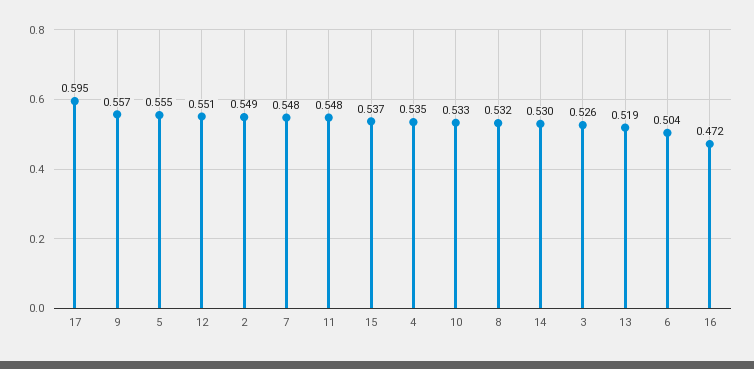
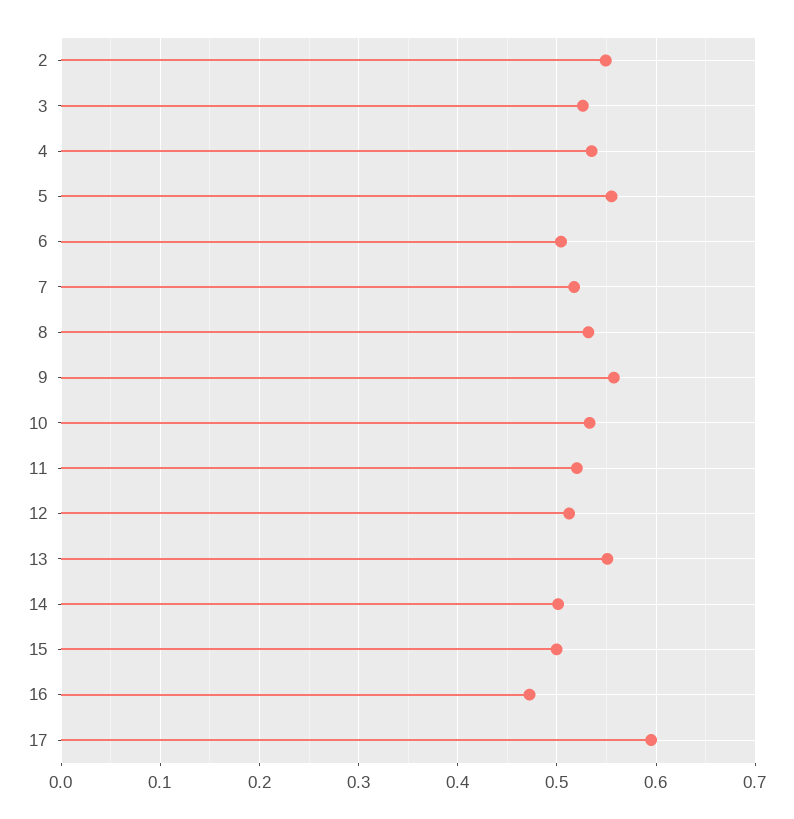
  {
    "17": 0.595,
    "9": 0.557,
    "5": 0.555,
-   "12": 0.551,
+   "12": 0.51,
    "2": 0.549,
-   "7": 0.548,
+   "7": 0.52,
-   "11": 0.548,
+   "11": 0.52,
-   "15": 0.537,
+   "15": 0.5,
    "4": 0.535,
    "10": 0.533,
    "8": 0.532,
-   "14": 0.53,
+   "14": 0.5,
    "3": 0.526,
-   "13": 0.519,
+   "13": 0.55,
    "6": 0.504,
    "16": 0.472
  }

